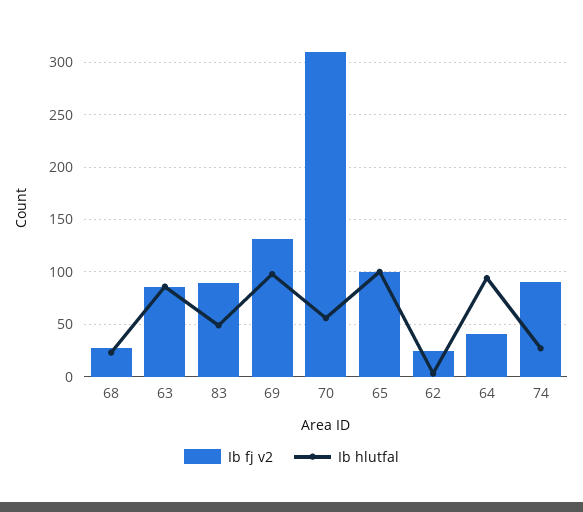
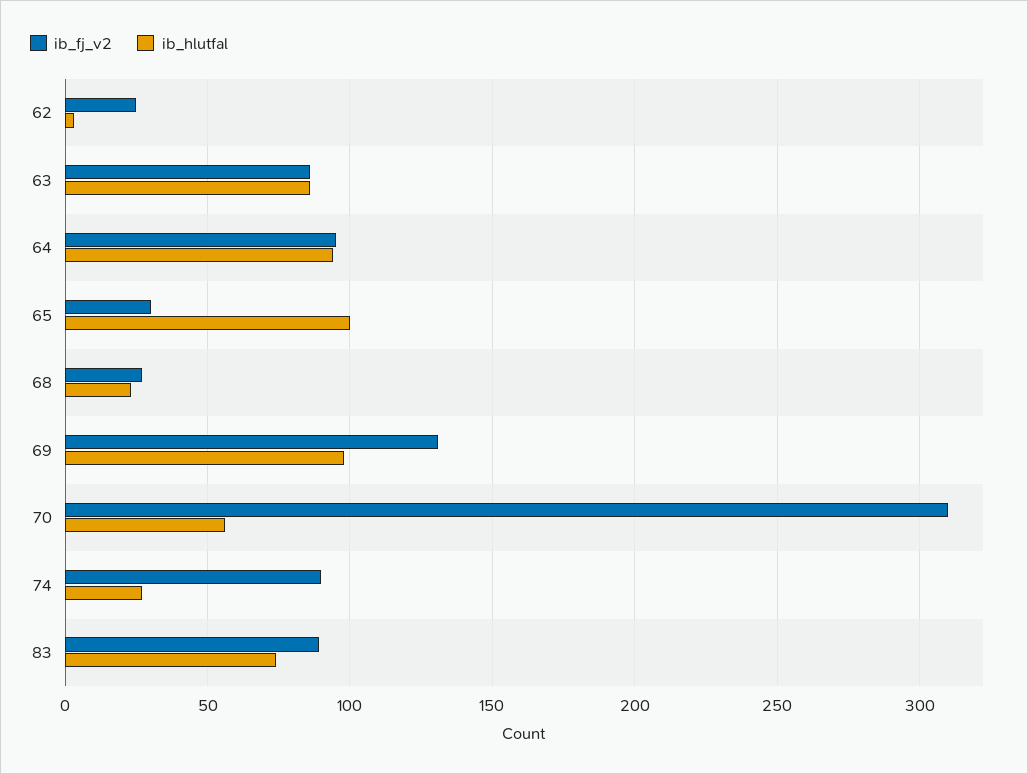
  {
    "Ib fj v2": {
      "68": 25,
      "63": 85,
      "83": 90,
      "69": 130,
      "70": 310,
-     "65": 100,
+     "65": 30,
      "62": 25,
-     "64": 40,
+     "64": 95,
      "74": 90
    },
    "Ib hlutfal": {
      "68": 25,
      "63": 85,
-     "83": 50,
+     "83": 75,
      "69": 100,
      "70": 55,
      "65": 100,
      "62": 5,
      "64": 95,
      "74": 25
    }
  }

